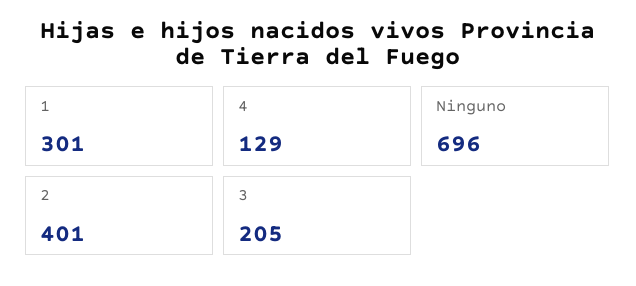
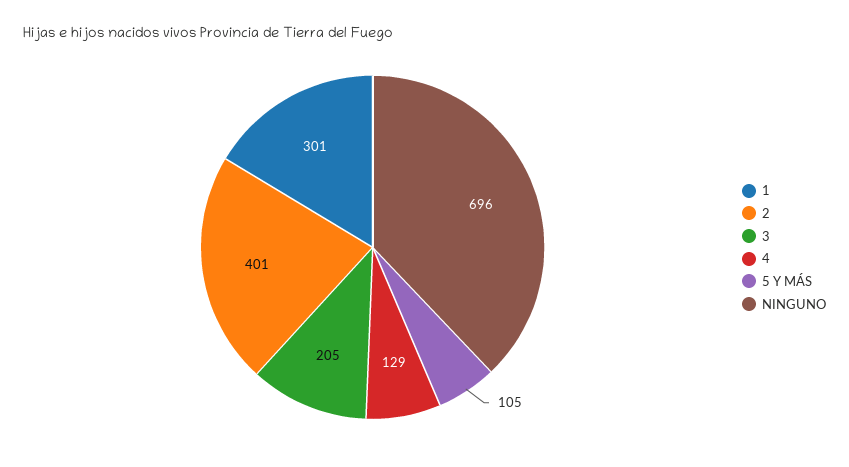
  {
    "1": 301,
    "4": 129,
    "Ninguno": 696,
    "2": 401,
-   "3": 205
+   "3": 205,
+   "5 Y MÁS": 105
  }

